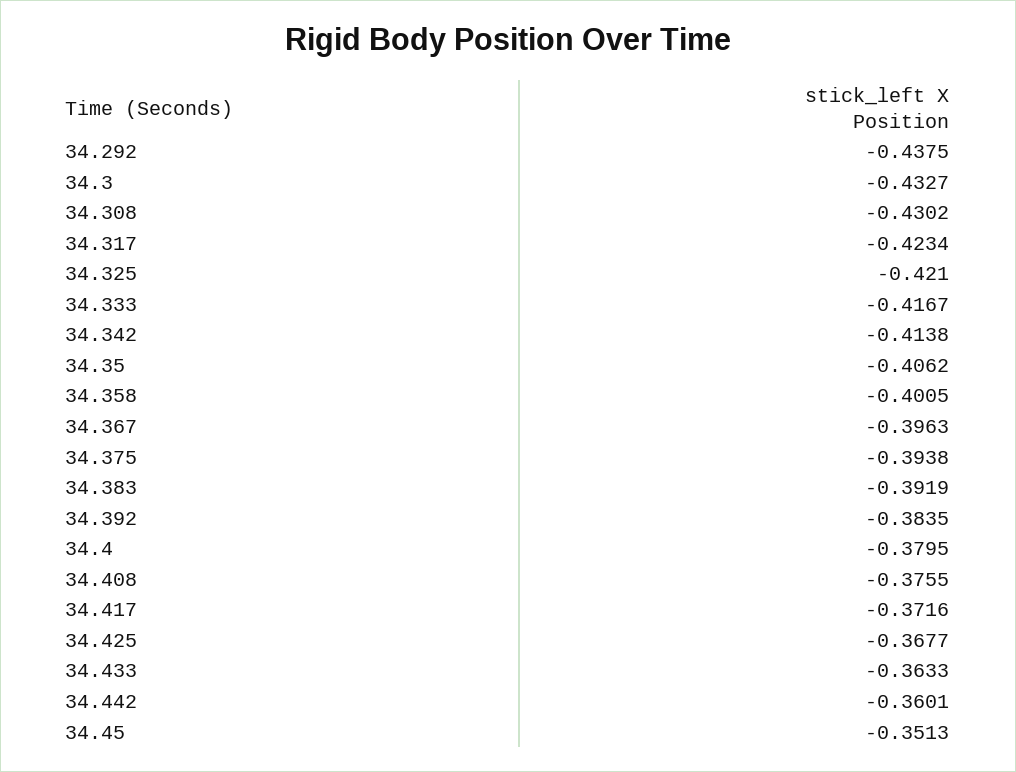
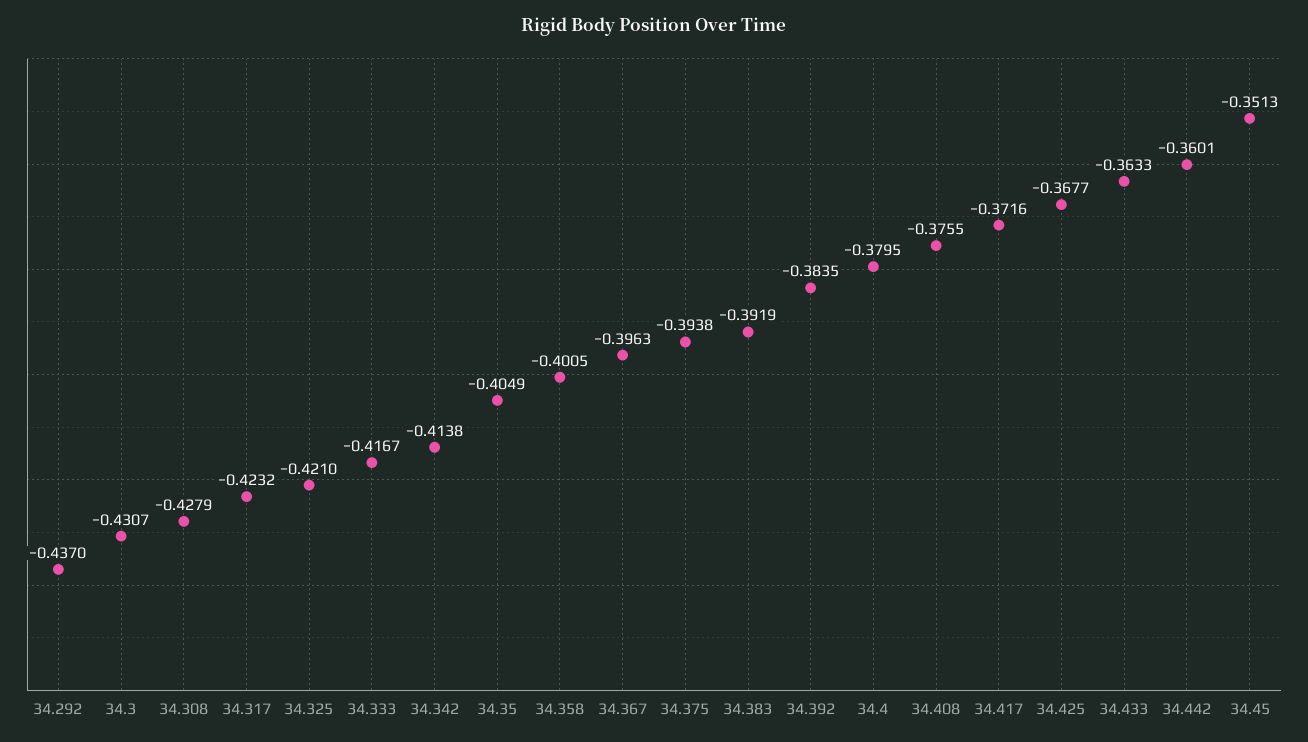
  {
-   "34.292": -0.4375,
+   "34.292": -0.437,
-   "34.3": -0.4327,
+   "34.3": -0.4307,
-   "34.308": -0.4302,
+   "34.308": -0.4279,
-   "34.317": -0.4234,
+   "34.317": -0.4232,
    "34.325": -0.421,
    "34.333": -0.4167,
    "34.342": -0.4138,
-   "34.35": -0.4062,
+   "34.35": -0.4049,
    "34.358": -0.4005,
    "34.367": -0.3963,
    "34.375": -0.3938,
    "34.383": -0.3919,
    "34.392": -0.3835,
    "34.4": -0.3795,
    "34.408": -0.3755,
    "34.417": -0.3716,
    "34.425": -0.3677,
    "34.433": -0.3633,
    "34.442": -0.3601,
    "34.45": -0.3513
  }

